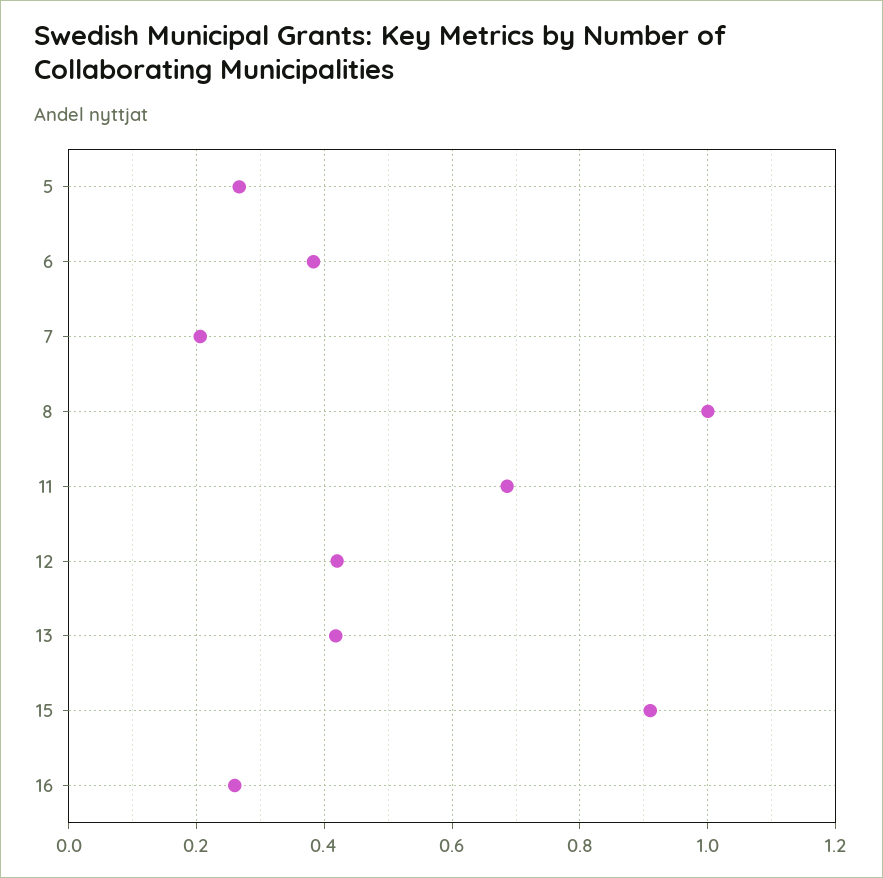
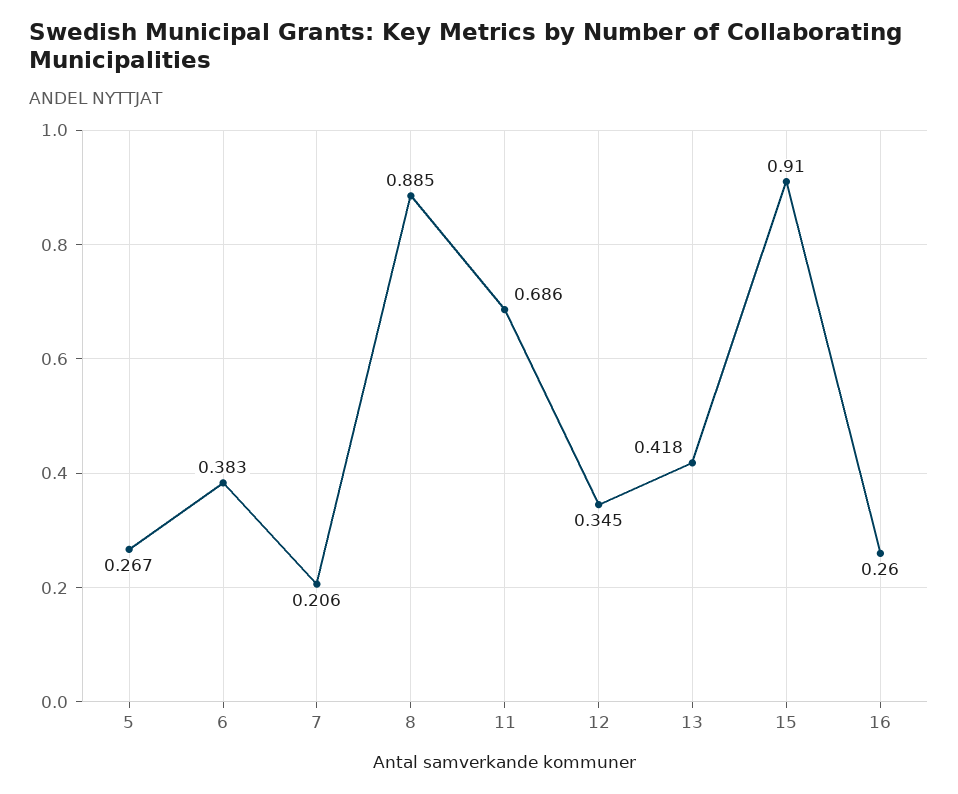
  {
    "5": 0.267,
    "6": 0.383,
    "7": 0.206,
-   "8": 1,
+   "8": 0.885,
    "11": 0.686,
-   "12": 0.42,
+   "12": 0.345,
    "13": 0.418,
    "15": 0.91,
    "16": 0.26
  }

